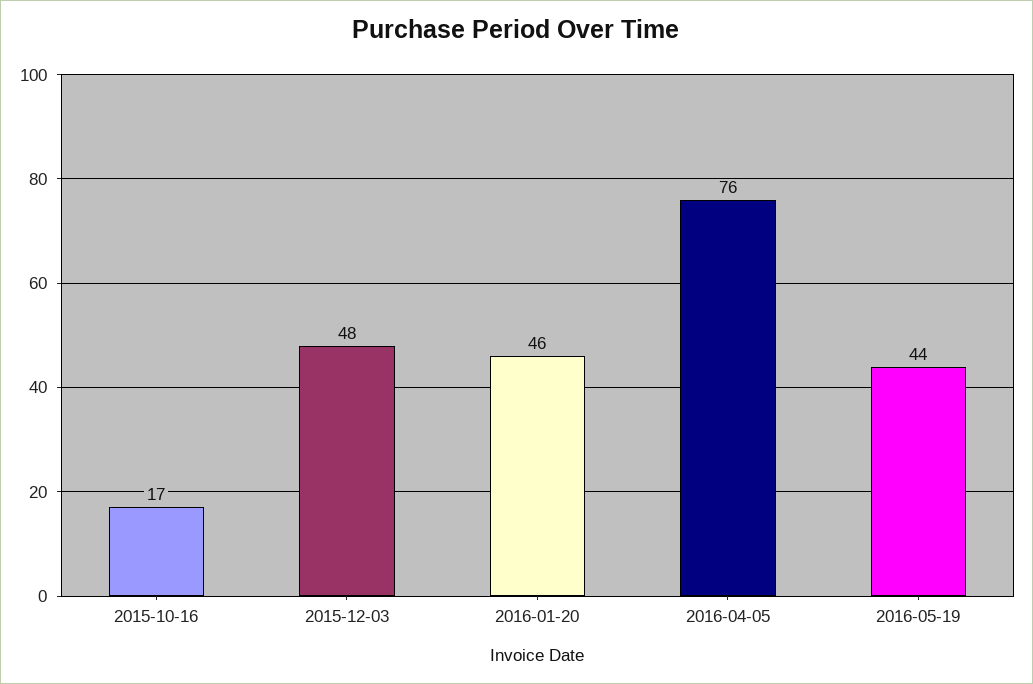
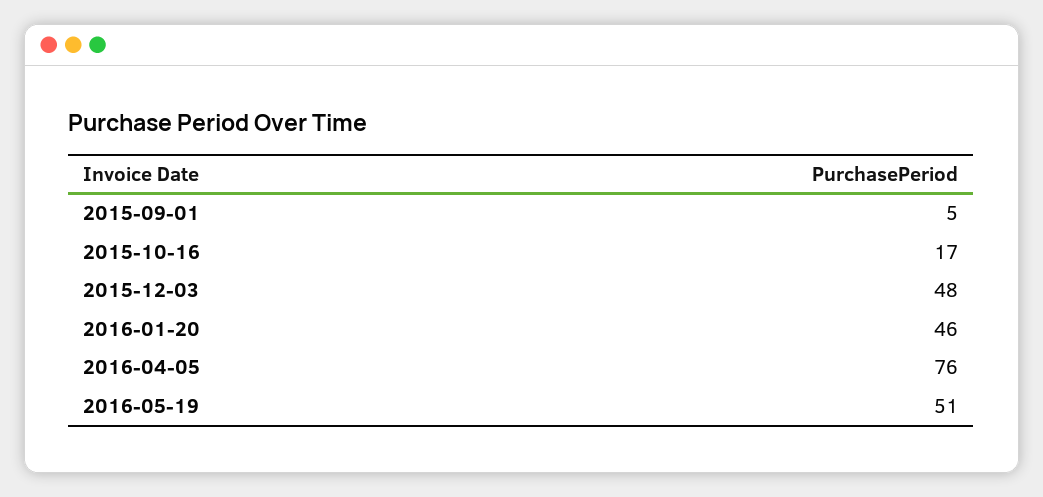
  {
    "2015-10-16": 17,
    "2015-12-03": 48,
    "2016-01-20": 46,
    "2016-04-05": 76,
-   "2016-05-19": 44
+   "2016-05-19": 51,
+   "2015-09-01": 5
  }

